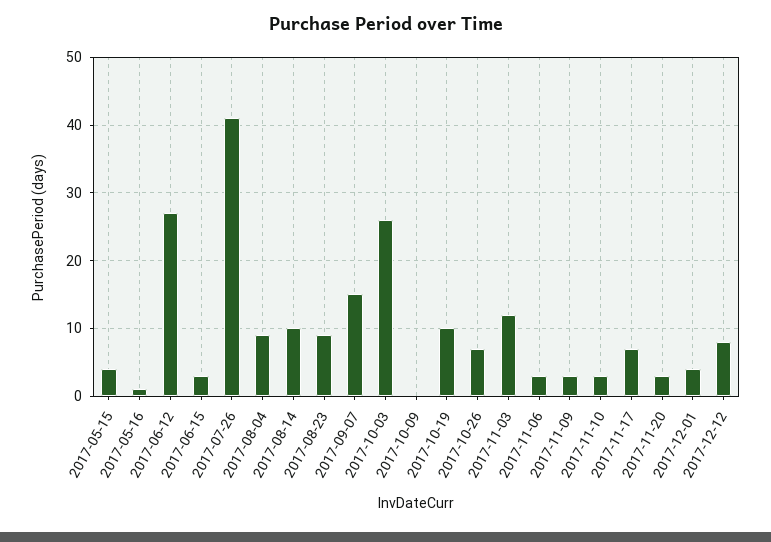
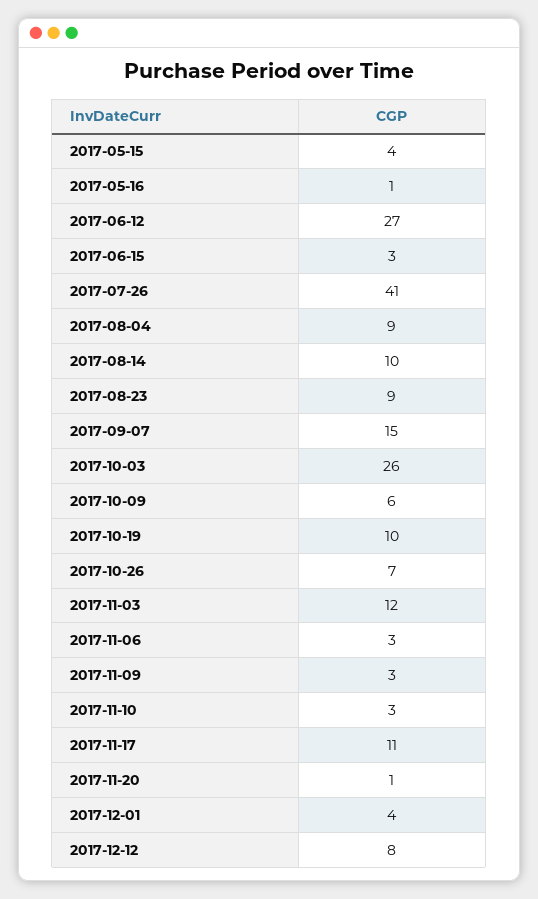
  {
    "2017-05-15": 4,
    "2017-05-16": 1,
    "2017-06-12": 27,
    "2017-06-15": 3,
    "2017-07-26": 41,
    "2017-08-04": 9,
    "2017-08-14": 10,
    "2017-08-23": 9,
    "2017-09-07": 15,
    "2017-10-03": 26,
-   "2017-10-09": 0,
+   "2017-10-09": 6,
    "2017-10-19": 10,
    "2017-10-26": 7,
    "2017-11-03": 12,
    "2017-11-06": 3,
    "2017-11-09": 3,
    "2017-11-10": 3,
-   "2017-11-17": 7,
+   "2017-11-17": 11,
-   "2017-11-20": 3,
+   "2017-11-20": 1,
    "2017-12-01": 4,
    "2017-12-12": 8
  }

